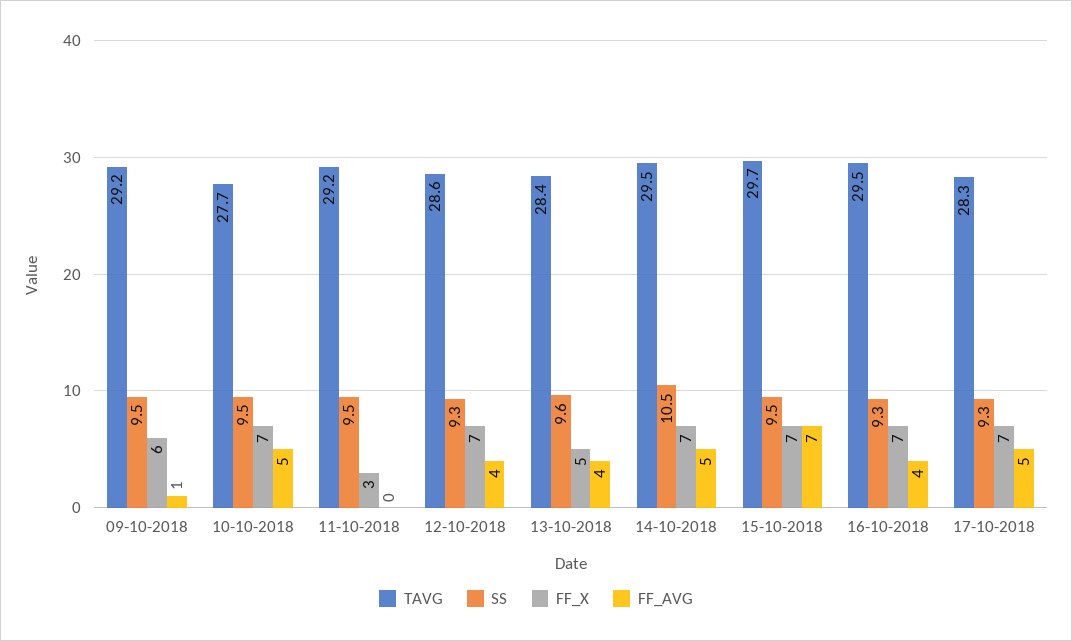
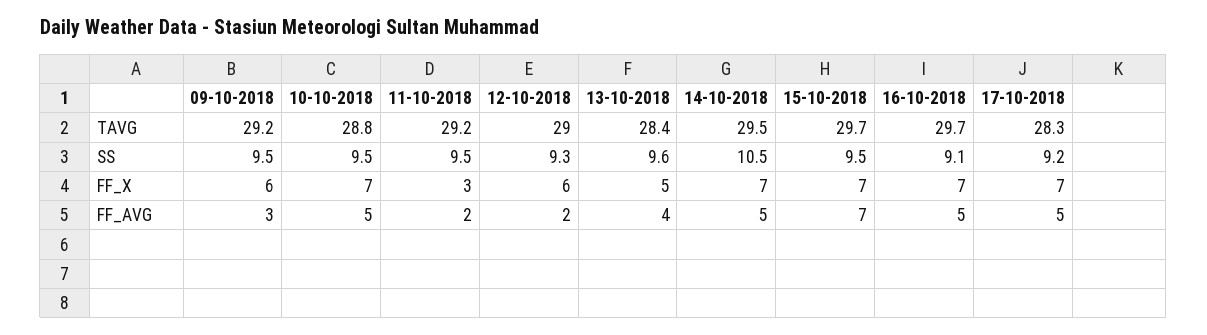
  {
    "TAVG": {
      "09-10-2018": 29.2,
-     "10-10-2018": 27.7,
+     "10-10-2018": 28.8,
      "11-10-2018": 29.2,
-     "12-10-2018": 28.6,
+     "12-10-2018": 29,
      "13-10-2018": 28.4,
      "14-10-2018": 29.5,
      "15-10-2018": 29.7,
-     "16-10-2018": 29.5,
+     "16-10-2018": 29.7,
      "17-10-2018": 28.3
    },
    "SS": {
      "09-10-2018": 9.5,
      "10-10-2018": 9.5,
      "11-10-2018": 9.5,
      "12-10-2018": 9.3,
      "13-10-2018": 9.6,
      "14-10-2018": 10.5,
      "15-10-2018": 9.5,
-     "16-10-2018": 9.3,
+     "16-10-2018": 9.1,
-     "17-10-2018": 9.3
+     "17-10-2018": 9.2
    },
    "FF_X": {
      "09-10-2018": 6,
      "10-10-2018": 7,
      "11-10-2018": 3,
-     "12-10-2018": 7,
+     "12-10-2018": 6,
      "13-10-2018": 5,
      "14-10-2018": 7,
      "15-10-2018": 7,
      "16-10-2018": 7,
      "17-10-2018": 7
    },
    "FF_AVG": {
-     "09-10-2018": 1,
+     "09-10-2018": 3,
      "10-10-2018": 5,
-     "11-10-2018": 0,
+     "11-10-2018": 2,
-     "12-10-2018": 4,
+     "12-10-2018": 2,
      "13-10-2018": 4,
      "14-10-2018": 5,
      "15-10-2018": 7,
-     "16-10-2018": 4,
+     "16-10-2018": 5,
      "17-10-2018": 5
    }
  }

